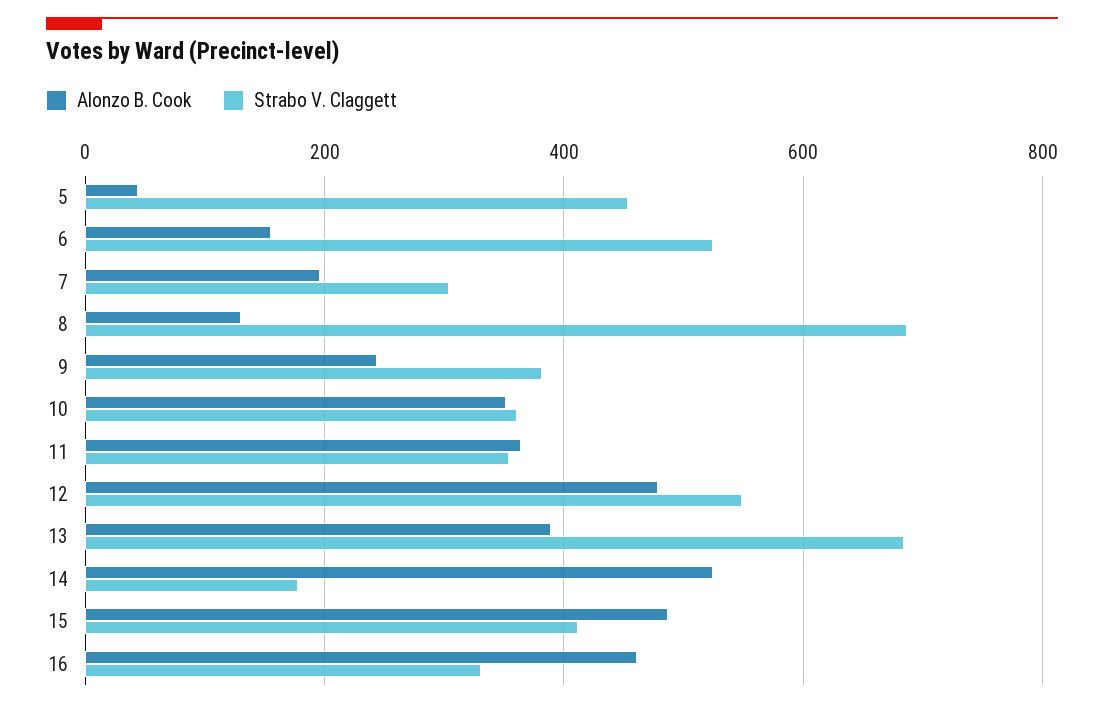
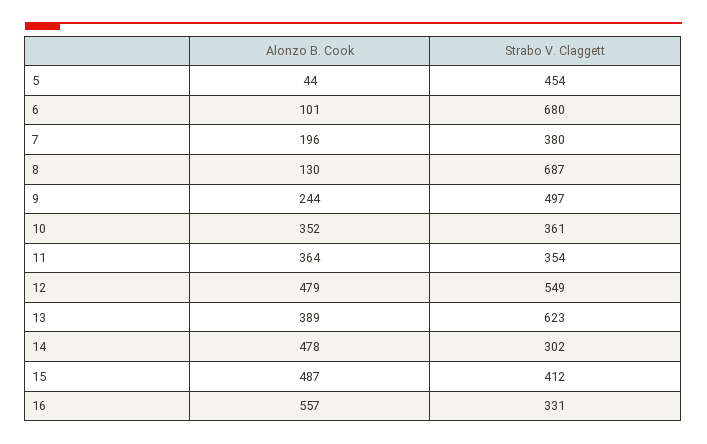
  {
    "Alonzo B. Cook": {
      "5": 44,
-     "6": 160,
+     "6": 101,
      "7": 196,
      "8": 130,
      "9": 244,
      "10": 352,
      "11": 364,
      "12": 479,
      "13": 389,
-     "14": 520,
+     "14": 478,
      "15": 487,
-     "16": 460
+     "16": 557
    },
    "Strabo V. Claggett": {
      "5": 454,
-     "6": 520,
+     "6": 680,
-     "7": 300,
+     "7": 380,
      "8": 687,
-     "9": 380,
+     "9": 497,
      "10": 361,
      "11": 354,
      "12": 549,
-     "13": 680,
+     "13": 623,
-     "14": 180,
+     "14": 302,
      "15": 412,
      "16": 331
    }
  }

